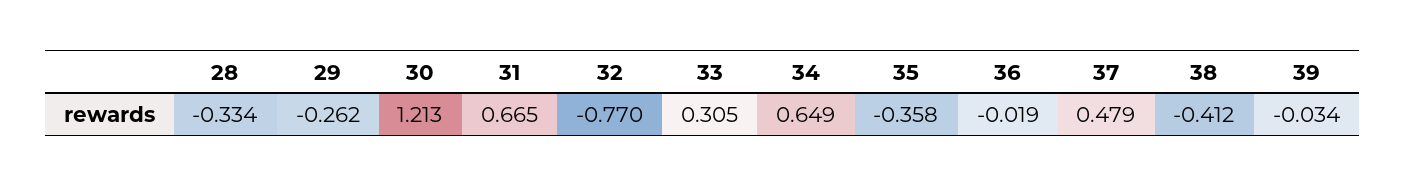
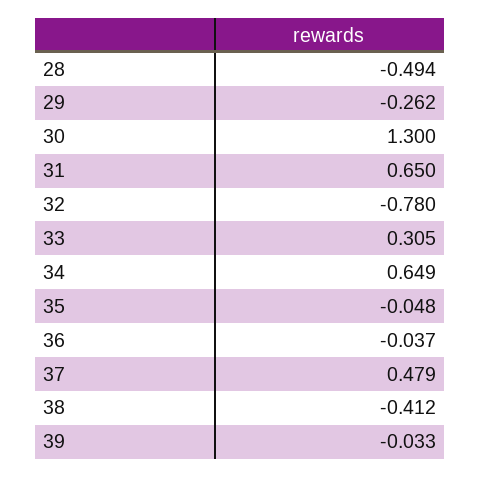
  {
-   "28": -0.334,
+   "28": -0.494,
    "29": -0.262,
-   "30": 1.213,
+   "30": 1.3,
-   "31": 0.665,
+   "31": 0.65,
-   "32": -0.77,
+   "32": -0.78,
    "33": 0.305,
    "34": 0.649,
-   "35": -0.358,
+   "35": -0.048,
-   "36": -0.019,
+   "36": -0.037,
    "37": 0.479,
    "38": -0.412,
-   "39": -0.034
+   "39": -0.033
  }

